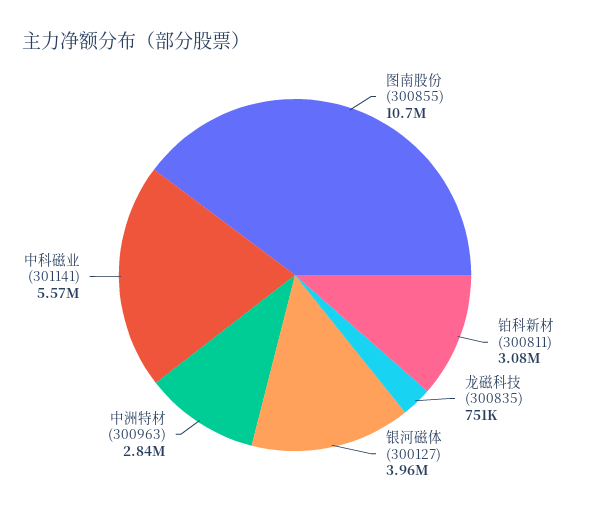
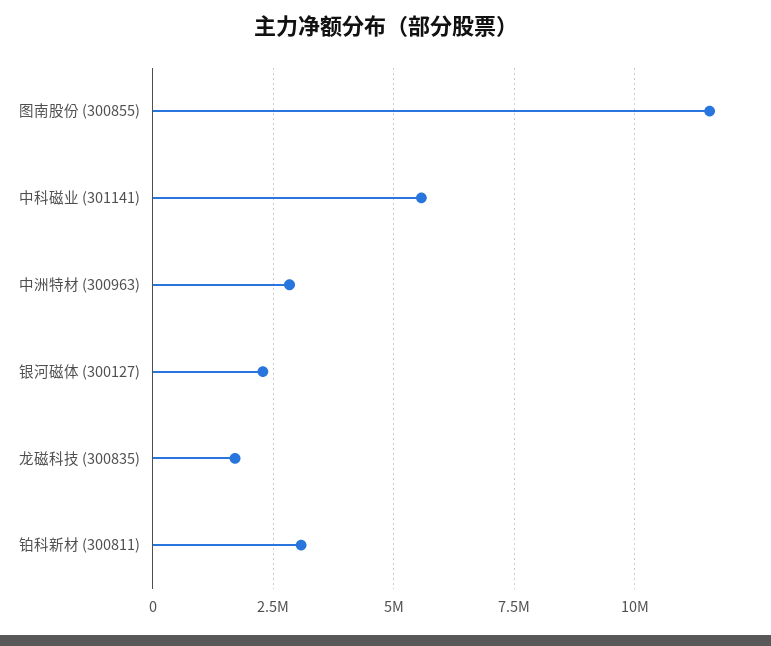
  {
-   "图南股份 (300855)": 10700000,
+   "图南股份 (300855)": 11500000,
    "铂科新材 (300811)": 3080000,
-   "龙磁科技 (300835)": 751000,
+   "龙磁科技 (300835)": 1750000,
-   "银河磁体 (300127)": 3960000,
+   "银河磁体 (300127)": 2250000,
    "中洲特材 (300963)": 2840000,
    "中科磁业 (301141)": 5570000
  }

